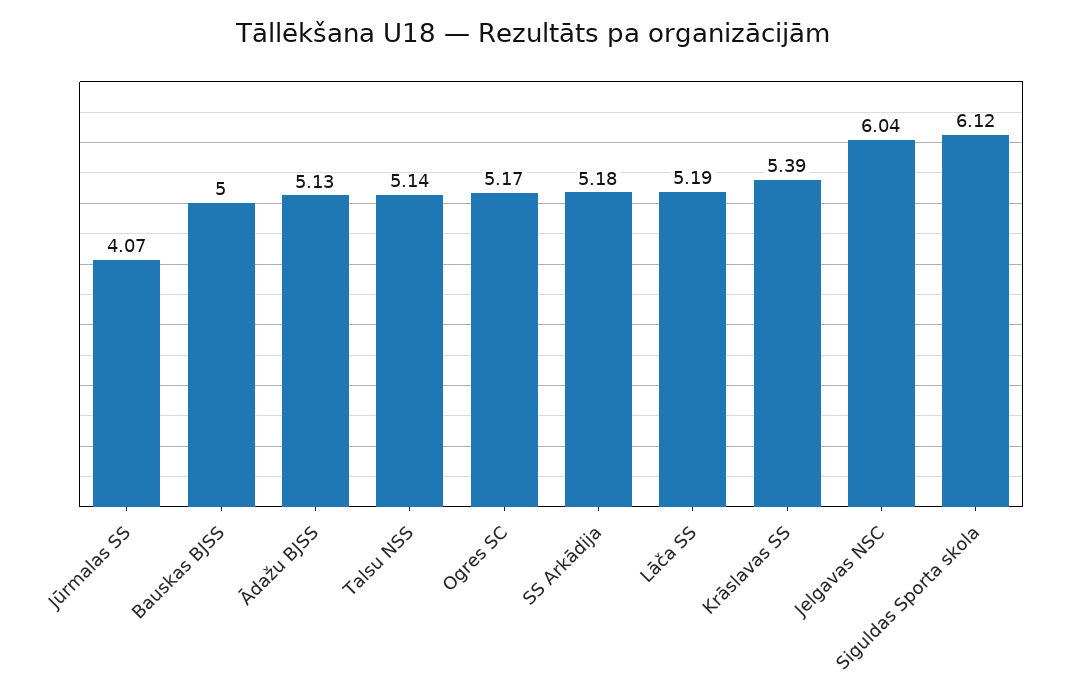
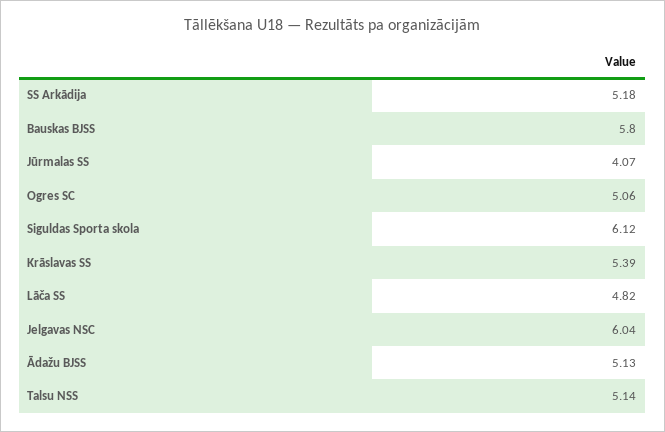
  {
    "Jūrmalas SS": 4.07,
-   "Bauskas BJSS": 5,
+   "Bauskas BJSS": 5.8,
    "Ādažu BJSS": 5.13,
    "Talsu NSS": 5.14,
-   "Ogres SC": 5.17,
+   "Ogres SC": 5.06,
    "SS Arkādija": 5.18,
-   "Lāča SS": 5.19,
+   "Lāča SS": 4.82,
    "Krāslavas SS": 5.39,
    "Jelgavas NSC": 6.04,
    "Siguldas Sporta skola": 6.12
  }

